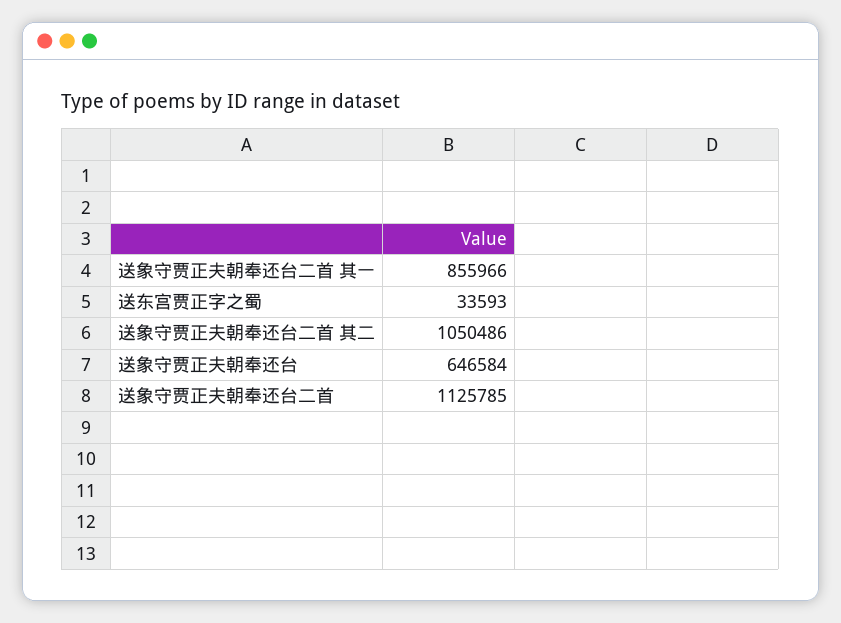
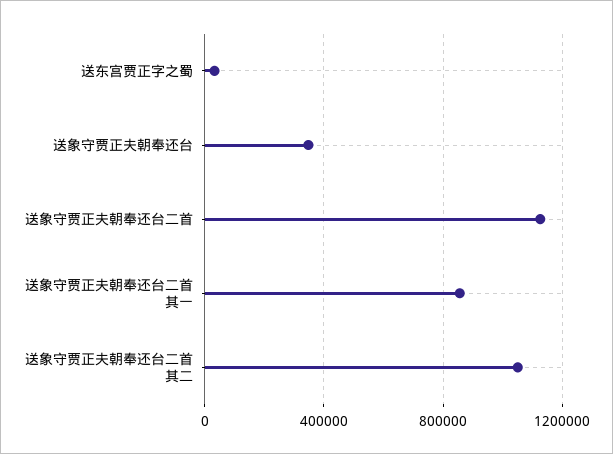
  {
    "送象守贾正夫朝奉还台二首 其一": 855966,
    "送东宫贾正字之蜀": 33593,
    "送象守贾正夫朝奉还台二首 其二": 1050486,
-   "送象守贾正夫朝奉还台": 646584,
+   "送象守贾正夫朝奉还台": 350000,
    "送象守贾正夫朝奉还台二首": 1125785
  }

